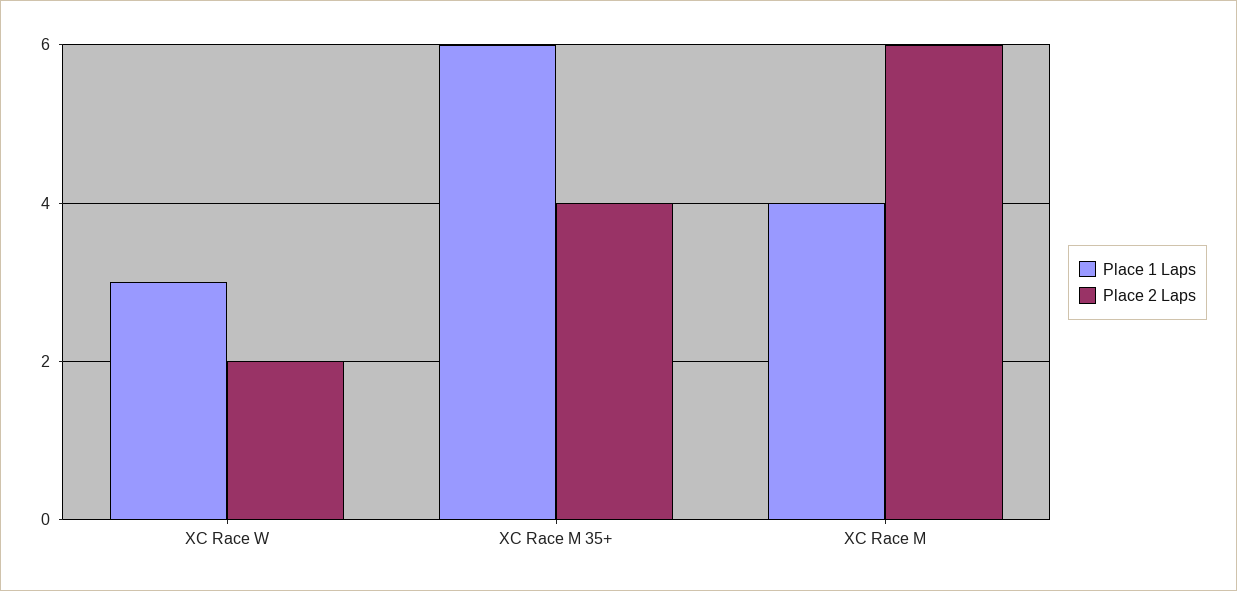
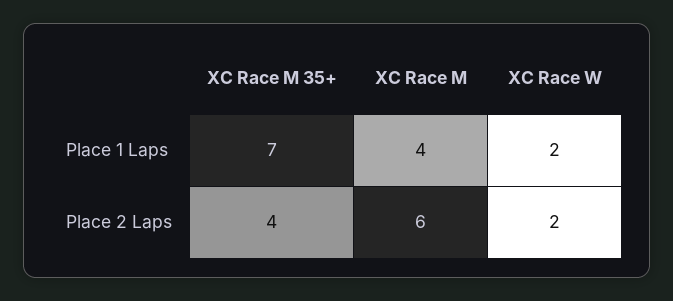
  {
    "Place 1 Laps": {
-     "XC Race W": 3,
+     "XC Race W": 2,
-     "XC Race M 35+": 6,
+     "XC Race M 35+": 7,
      "XC Race M": 4
    },
    "Place 2 Laps": {
      "XC Race W": 2,
      "XC Race M 35+": 4,
      "XC Race M": 6
    }
  }

